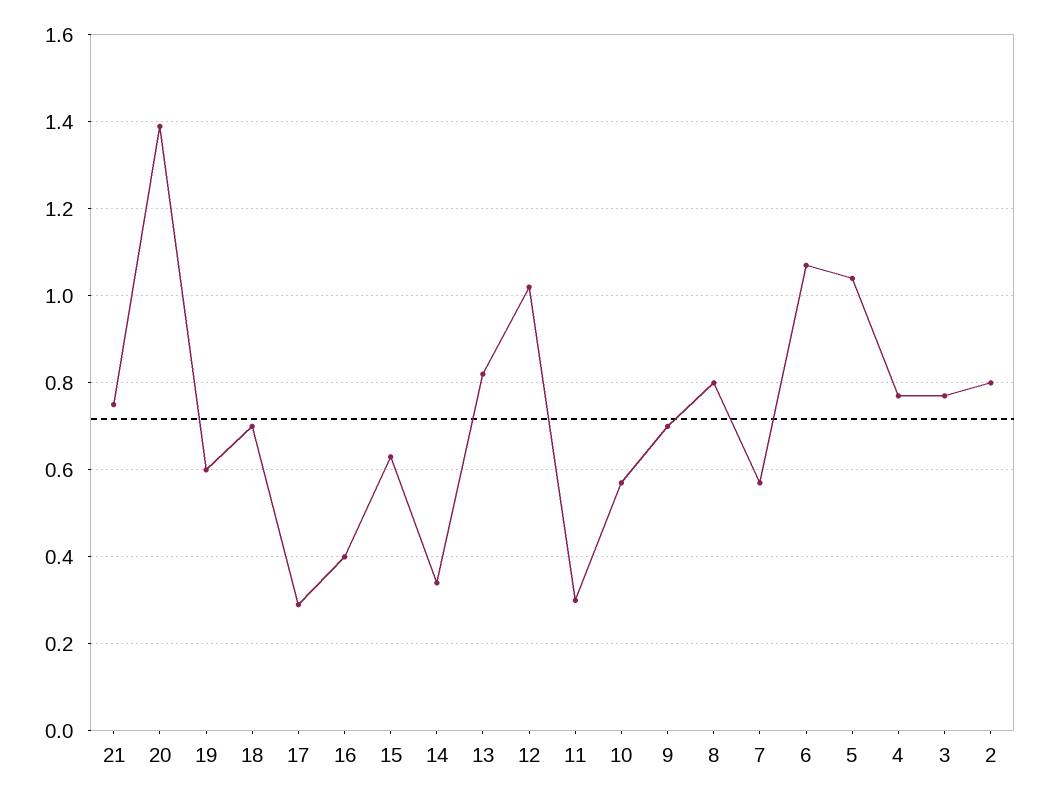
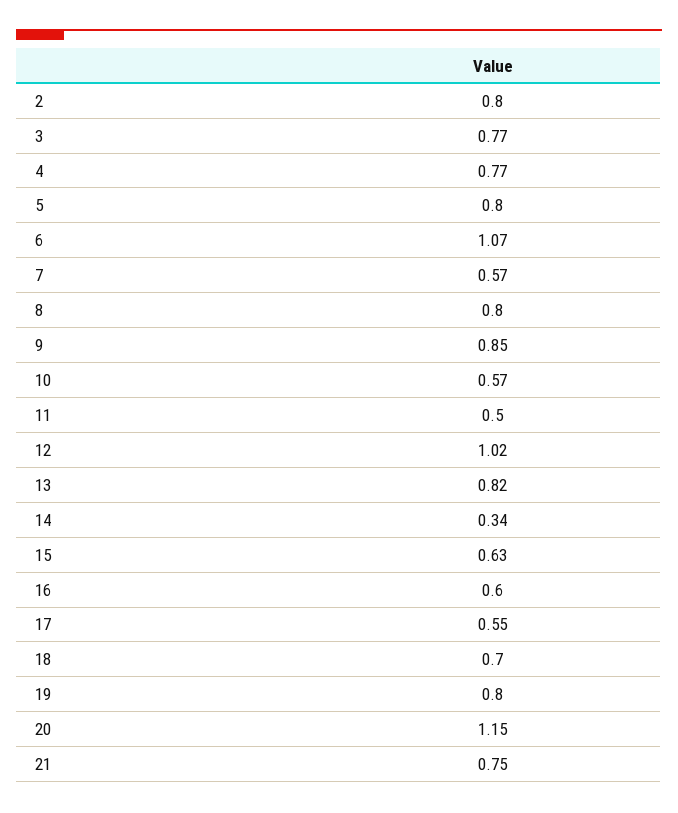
  {
    "21": 0.75,
-   "20": 1.4,
+   "20": 1.15,
-   "19": 0.6,
+   "19": 0.8,
    "18": 0.7,
-   "17": 0.3,
+   "17": 0.55,
-   "16": 0.4,
+   "16": 0.6,
    "15": 0.63,
    "14": 0.34,
    "13": 0.82,
    "12": 1.02,
-   "11": 0.3,
+   "11": 0.5,
    "10": 0.57,
-   "9": 0.7,
+   "9": 0.85,
    "8": 0.8,
    "7": 0.57,
    "6": 1.07,
-   "5": 1.05,
+   "5": 0.8,
    "4": 0.77,
    "3": 0.77,
    "2": 0.8
  }

